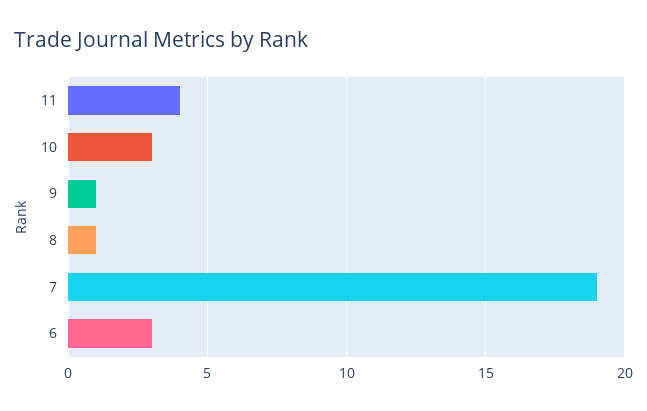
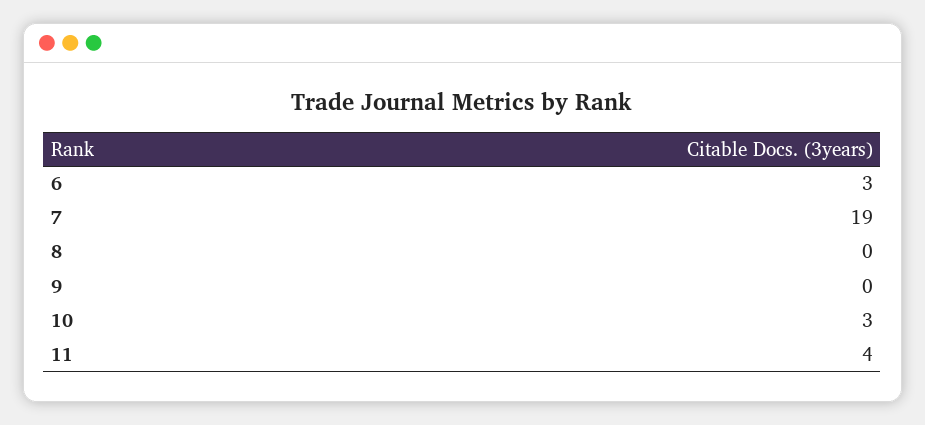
  {
    "11": 4,
    "10": 3,
-   "9": 1,
+   "9": 0,
-   "8": 1,
+   "8": 0,
    "7": 19,
    "6": 3
  }

